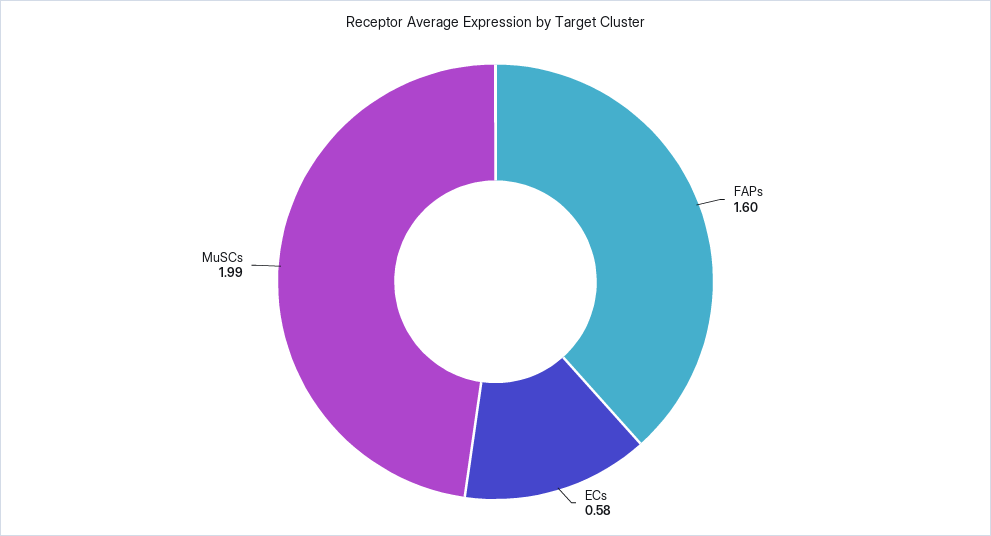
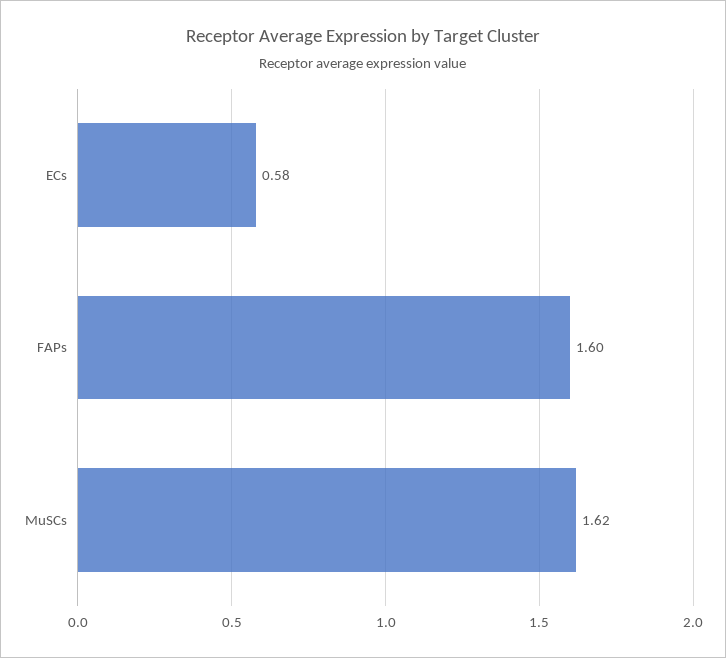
  {
    "FAPs": 1.6,
    "ECs": 0.58,
-   "MuSCs": 1.99
+   "MuSCs": 1.62
  }

